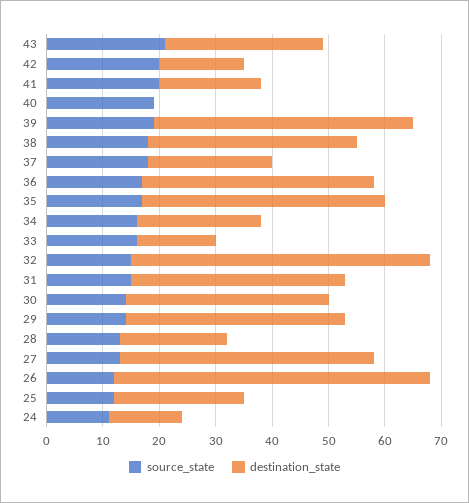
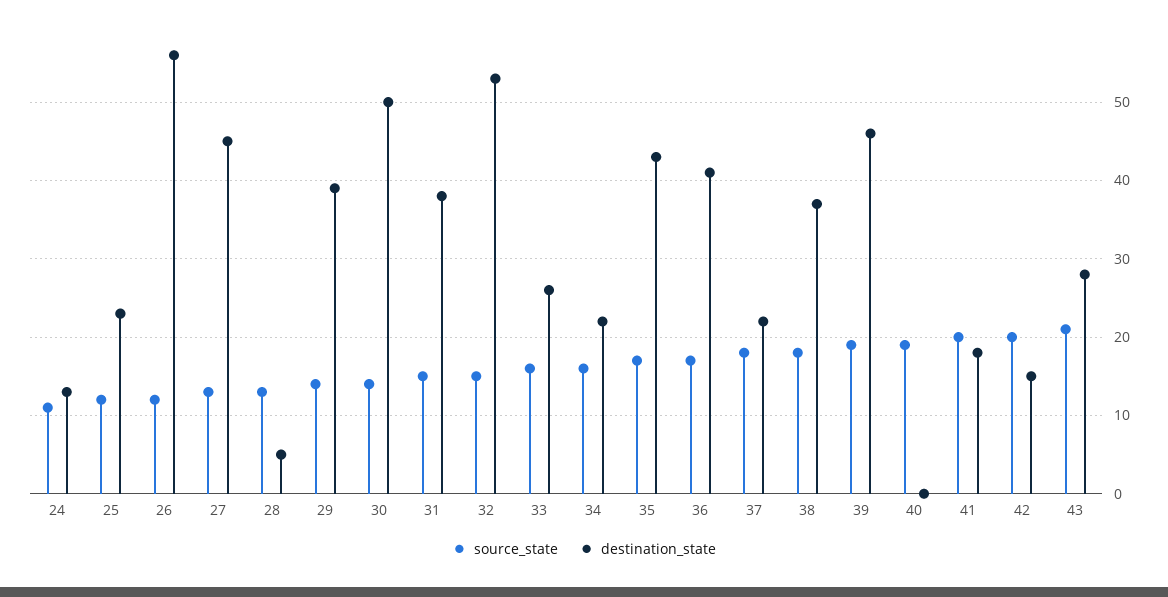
  {
    "source_state": {
      "43": 21,
      "42": 20,
      "41": 20,
      "40": 19,
      "39": 19,
      "38": 18,
      "37": 18,
      "36": 17,
      "35": 17,
      "34": 16,
      "33": 16,
      "32": 15,
      "31": 15,
      "30": 14,
      "29": 14,
      "28": 13,
      "27": 13,
      "26": 12,
      "25": 12,
      "24": 11
    },
    "destination_state": {
      "43": 28,
      "42": 15,
      "41": 18,
      "40": 0,
      "39": 46,
      "38": 37,
      "37": 22,
      "36": 41,
      "35": 43,
      "34": 22,
-     "33": 15,
+     "33": 26,
      "32": 53,
      "31": 38,
-     "30": 35,
+     "30": 50,
      "29": 39,
-     "28": 20,
+     "28": 5,
      "27": 45,
      "26": 56,
      "25": 23,
      "24": 13
    }
  }

